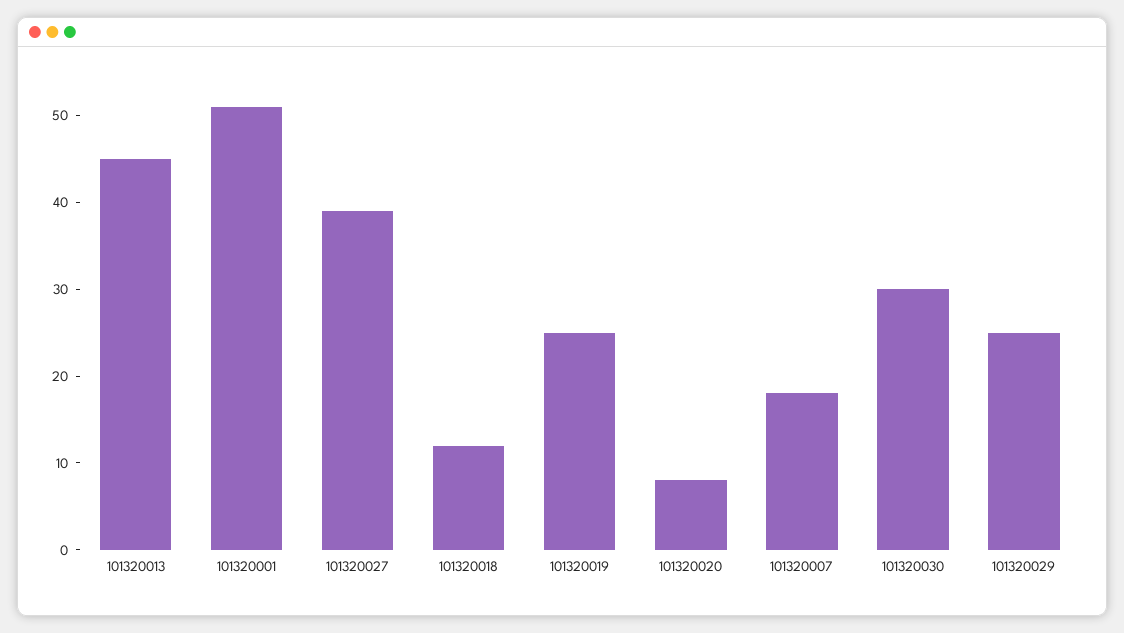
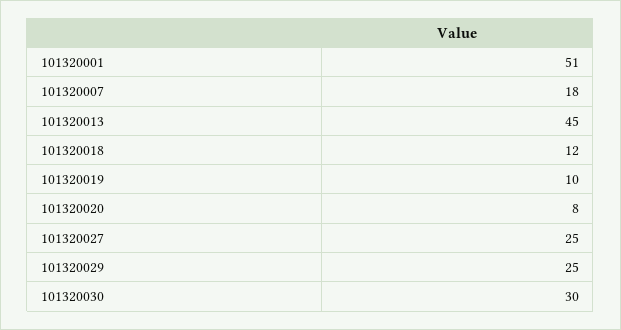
  {
    "101320013": 45,
    "101320001": 51,
-   "101320027": 39,
+   "101320027": 25,
    "101320018": 12,
-   "101320019": 25,
+   "101320019": 10,
    "101320020": 8,
    "101320007": 18,
    "101320030": 30,
    "101320029": 25
  }

